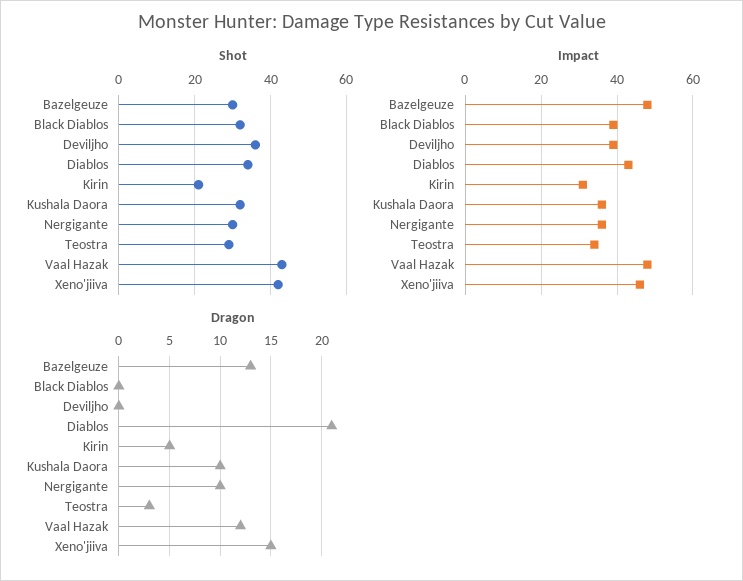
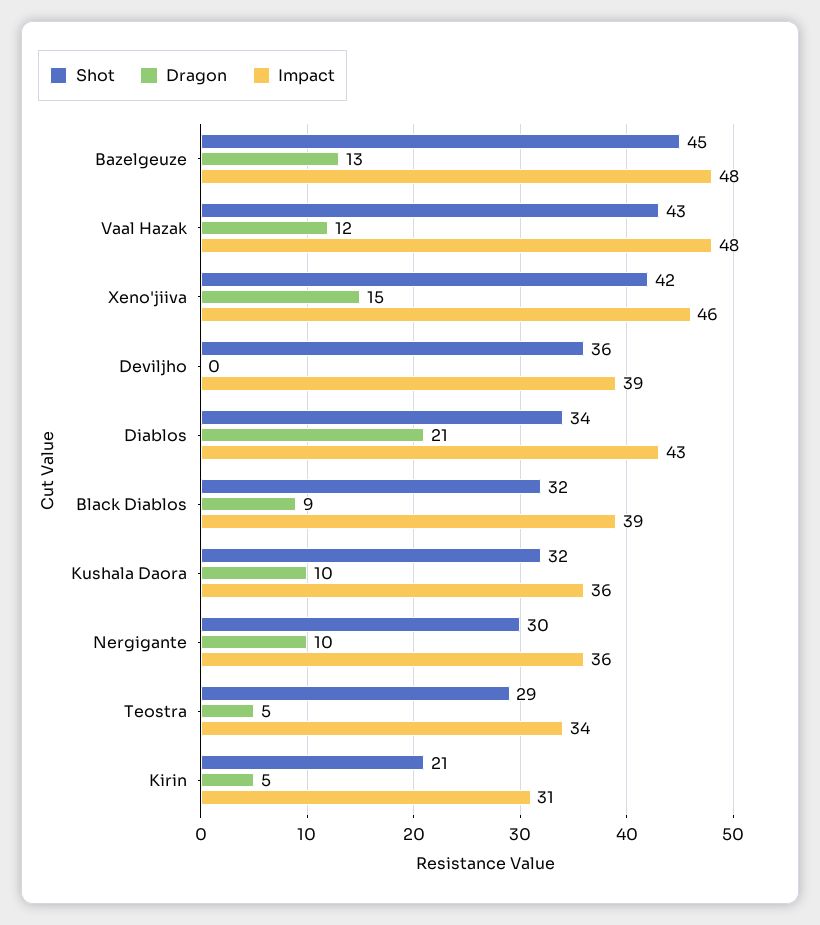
  {
    "Shot": {
-     "Bazelgeuze": 30,
+     "Bazelgeuze": 45,
      "Black Diablos": 32,
      "Deviljho": 36,
      "Diablos": 34,
      "Kirin": 21,
      "Kushala Daora": 32,
      "Nergigante": 30,
      "Teostra": 29,
      "Vaal Hazak": 43,
      "Xeno'jiiva": 42
    },
    "Impact": {
      "Bazelgeuze": 48,
      "Black Diablos": 39,
      "Deviljho": 39,
      "Diablos": 43,
      "Kirin": 31,
      "Kushala Daora": 36,
      "Nergigante": 36,
      "Teostra": 34,
      "Vaal Hazak": 48,
      "Xeno'jiiva": 46
    },
    "Dragon": {
      "Bazelgeuze": 13,
-     "Black Diablos": 0,
+     "Black Diablos": 9,
      "Deviljho": 0,
      "Diablos": 21,
      "Kirin": 5,
      "Kushala Daora": 10,
      "Nergigante": 10,
-     "Teostra": 3,
+     "Teostra": 5,
      "Vaal Hazak": 12,
      "Xeno'jiiva": 15
    }
  }

